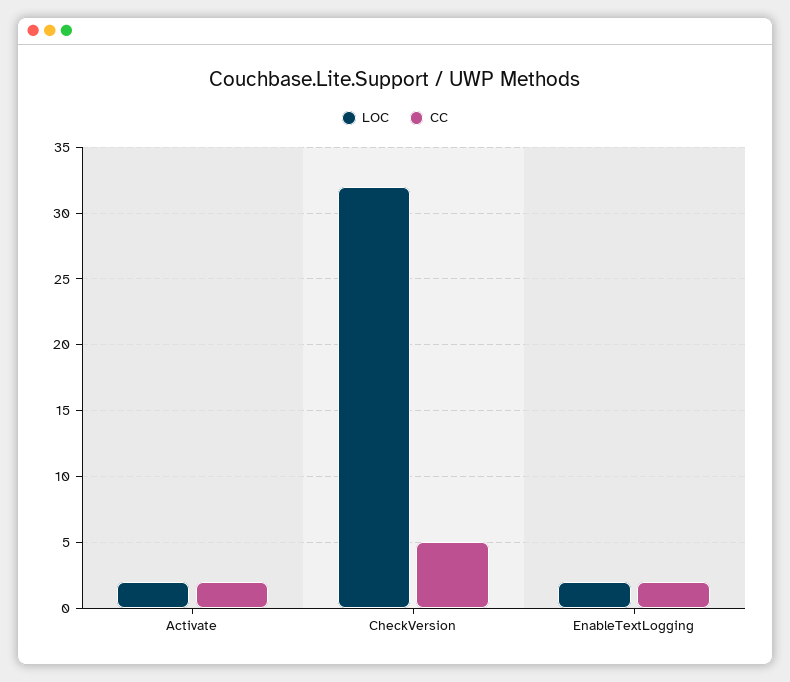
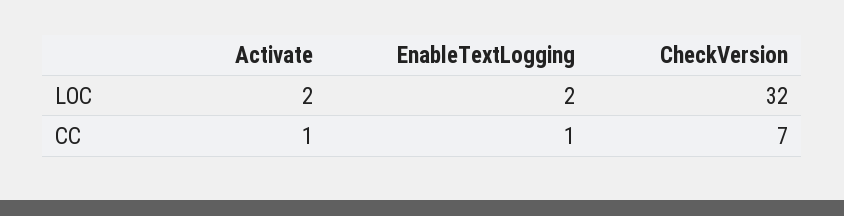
  {
    "LOC": {
      "Activate": 2,
      "CheckVersion": 32,
      "EnableTextLogging": 2
    },
    "CC": {
-     "Activate": 2,
+     "Activate": 1,
-     "CheckVersion": 5,
+     "CheckVersion": 7,
-     "EnableTextLogging": 2
+     "EnableTextLogging": 1
    }
  }

